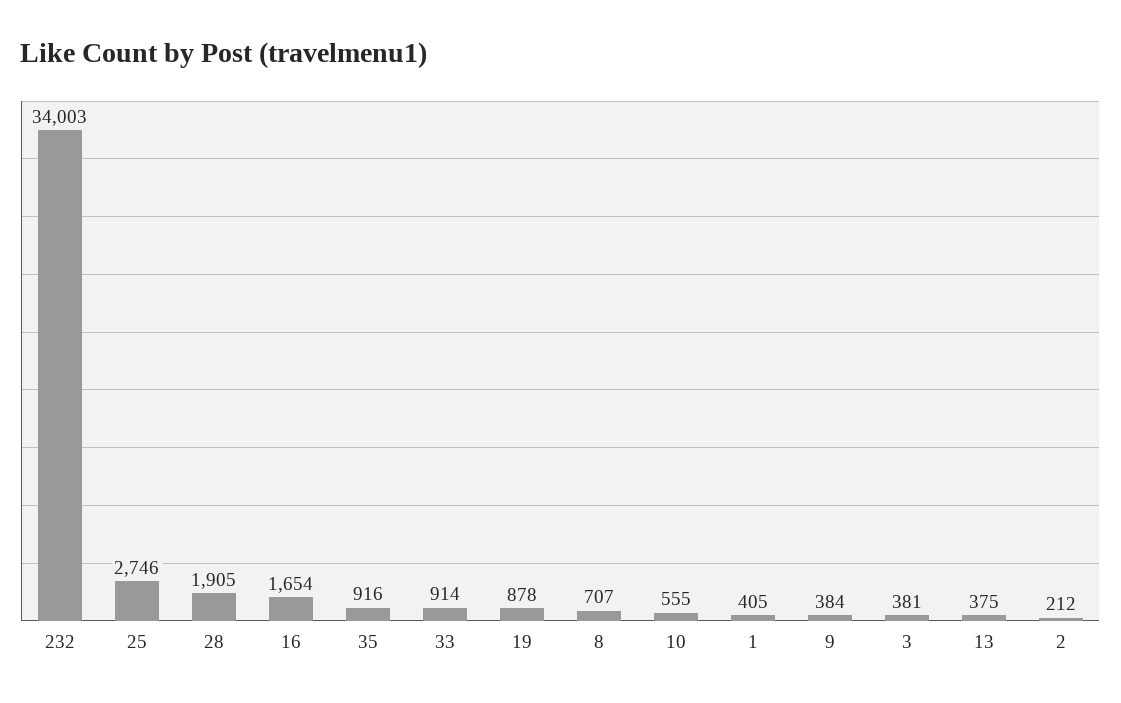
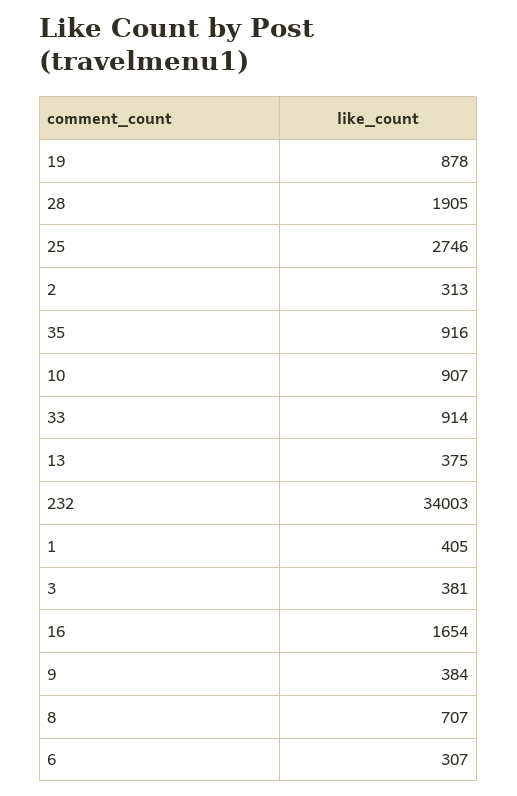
  {
    "232": 34003,
    "25": 2746,
    "28": 1905,
    "16": 1654,
    "35": 916,
    "33": 914,
    "19": 878,
    "8": 707,
-   "10": 555,
+   "10": 907,
    "1": 405,
    "9": 384,
    "3": 381,
    "13": 375,
-   "2": 212
+   "2": 313,
+   "6": 307
  }

